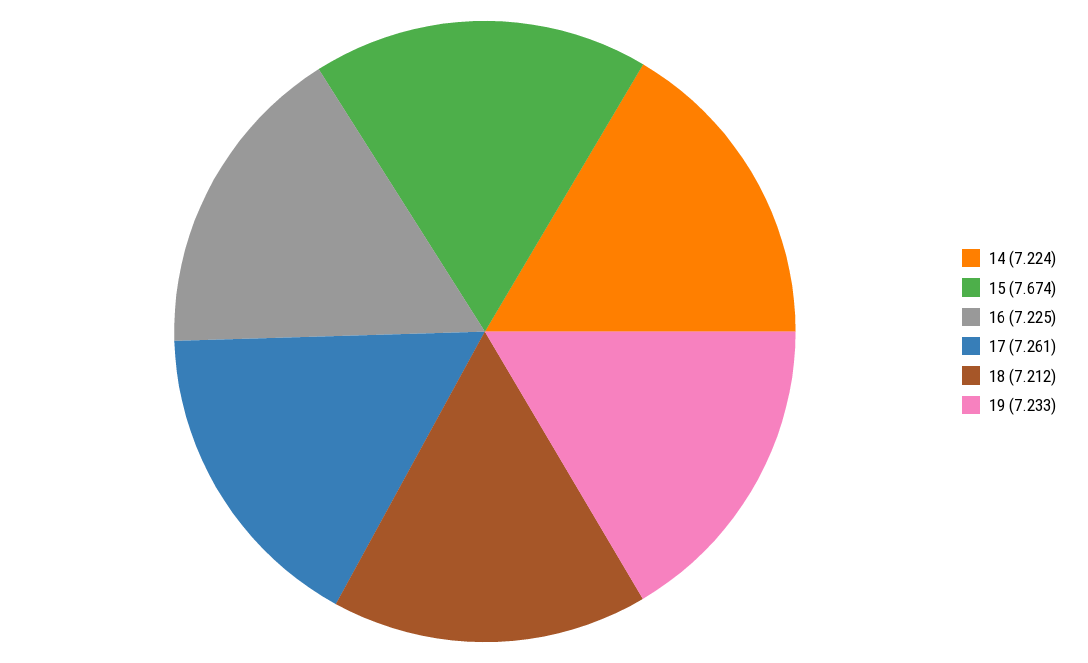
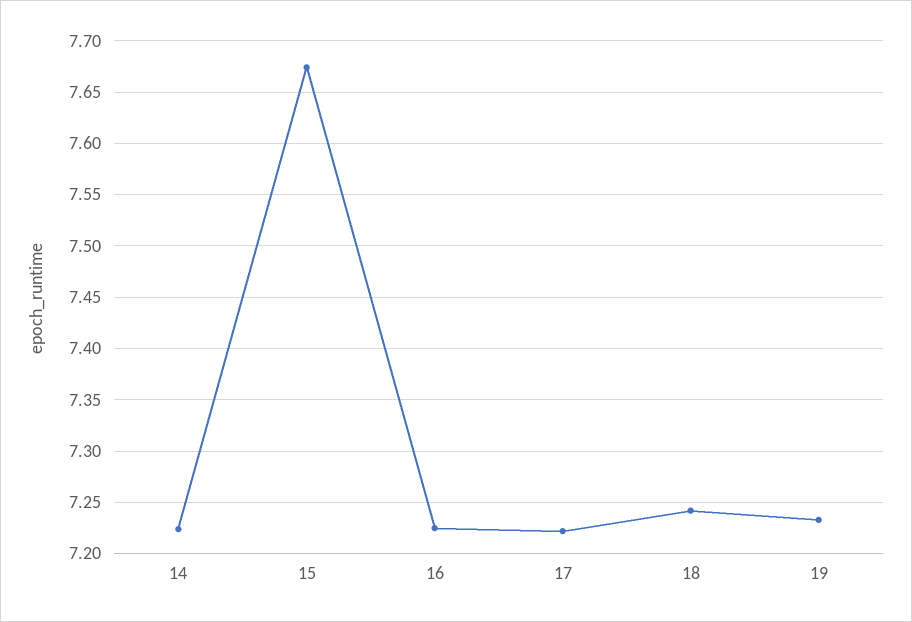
  {
    "14": 7.224,
    "15": 7.674,
    "16": 7.225,
-   "17": 7.261,
+   "17": 7.22,
-   "18": 7.212,
+   "18": 7.24,
    "19": 7.233
  }

